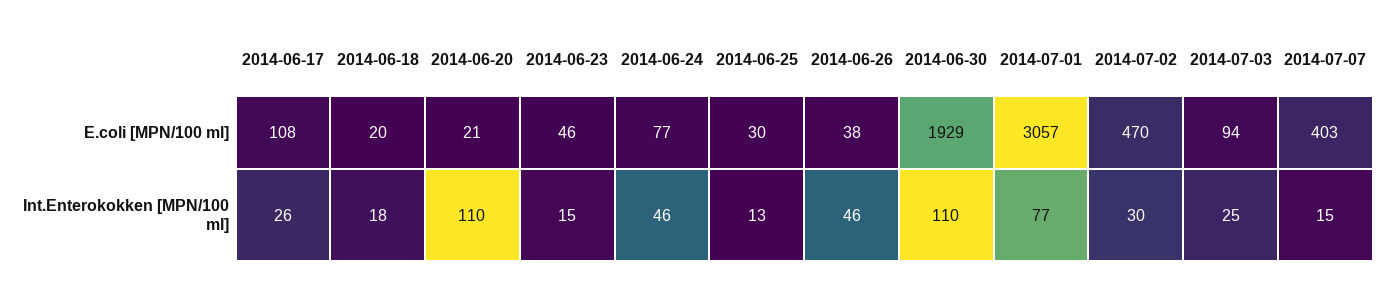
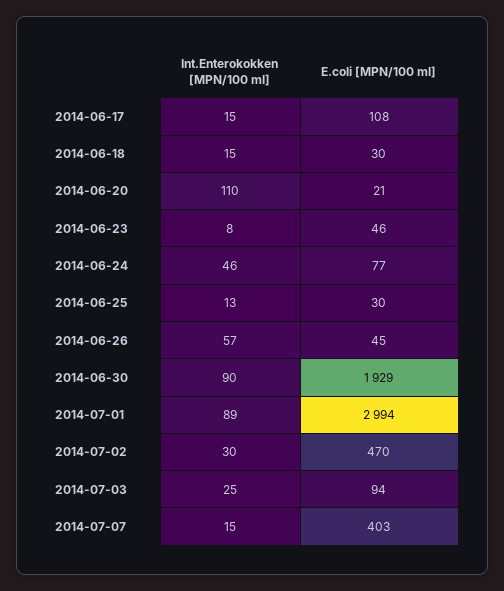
  {
    "2014-06-17": {
      "E.coli [MPN/100 ml]": 108,
-     "Int.Enterokokken [MPN/100 ml]": 26
+     "Int.Enterokokken [MPN/100 ml]": 15
    },
    "2014-06-18": {
-     "E.coli [MPN/100 ml]": 20,
+     "E.coli [MPN/100 ml]": 30,
-     "Int.Enterokokken [MPN/100 ml]": 18
+     "Int.Enterokokken [MPN/100 ml]": 15
    },
    "2014-06-20": {
      "E.coli [MPN/100 ml]": 21,
      "Int.Enterokokken [MPN/100 ml]": 110
    },
    "2014-06-23": {
      "E.coli [MPN/100 ml]": 46,
-     "Int.Enterokokken [MPN/100 ml]": 15
+     "Int.Enterokokken [MPN/100 ml]": 8
    },
    "2014-06-24": {
      "E.coli [MPN/100 ml]": 77,
      "Int.Enterokokken [MPN/100 ml]": 46
    },
    "2014-06-25": {
      "E.coli [MPN/100 ml]": 30,
      "Int.Enterokokken [MPN/100 ml]": 13
    },
    "2014-06-26": {
-     "E.coli [MPN/100 ml]": 38,
+     "E.coli [MPN/100 ml]": 45,
-     "Int.Enterokokken [MPN/100 ml]": 46
+     "Int.Enterokokken [MPN/100 ml]": 57
    },
    "2014-06-30": {
      "E.coli [MPN/100 ml]": 1929,
-     "Int.Enterokokken [MPN/100 ml]": 110
+     "Int.Enterokokken [MPN/100 ml]": 90
    },
    "2014-07-01": {
-     "E.coli [MPN/100 ml]": 3057,
+     "E.coli [MPN/100 ml]": 2994,
-     "Int.Enterokokken [MPN/100 ml]": 77
+     "Int.Enterokokken [MPN/100 ml]": 89
    },
    "2014-07-02": {
      "E.coli [MPN/100 ml]": 470,
      "Int.Enterokokken [MPN/100 ml]": 30
    },
    "2014-07-03": {
      "E.coli [MPN/100 ml]": 94,
      "Int.Enterokokken [MPN/100 ml]": 25
    },
    "2014-07-07": {
      "E.coli [MPN/100 ml]": 403,
      "Int.Enterokokken [MPN/100 ml]": 15
    }
  }

